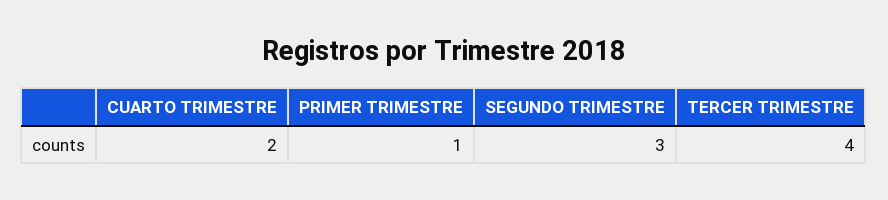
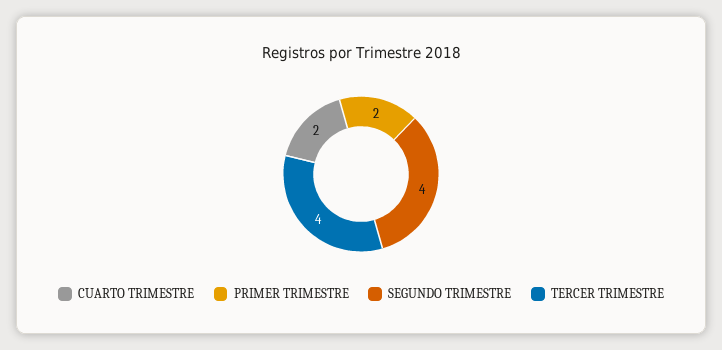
  {
    "CUARTO TRIMESTRE": 2,
-   "PRIMER TRIMESTRE": 1,
+   "PRIMER TRIMESTRE": 2,
-   "SEGUNDO TRIMESTRE": 3,
+   "SEGUNDO TRIMESTRE": 4,
    "TERCER TRIMESTRE": 4
  }

